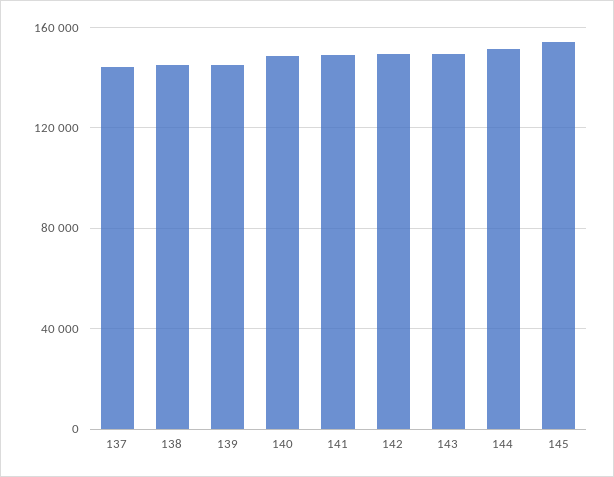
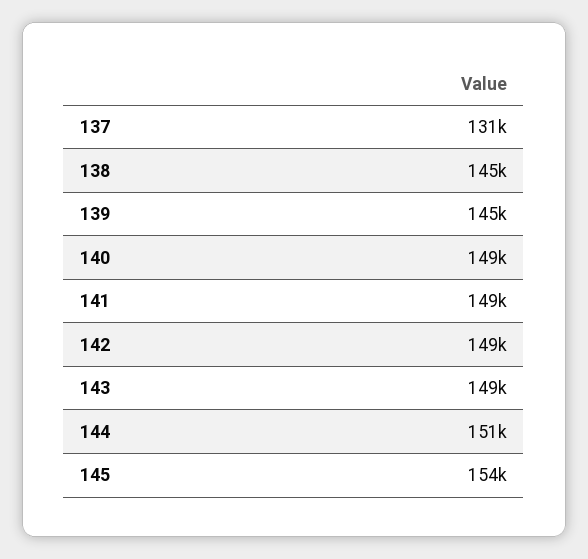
  {
-   "137": 145000,
+   "137": 131000,
    "138": 145000,
    "139": 145000,
    "140": 149000,
    "141": 149000,
    "142": 149000,
    "143": 149000,
    "144": 151000,
    "145": 154000
  }

